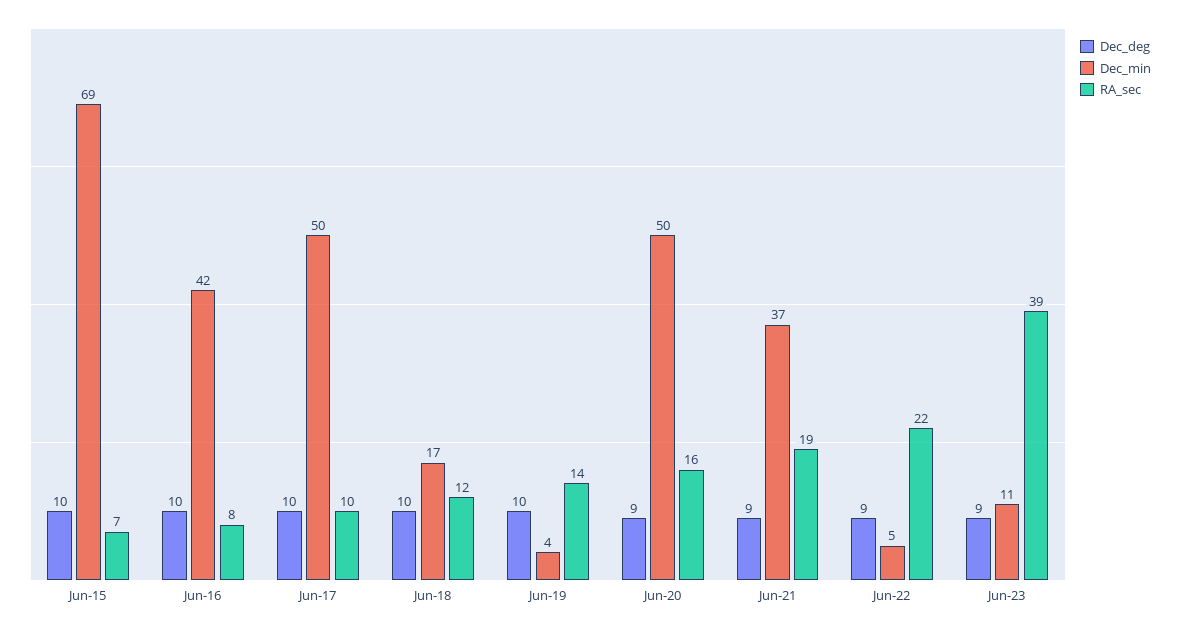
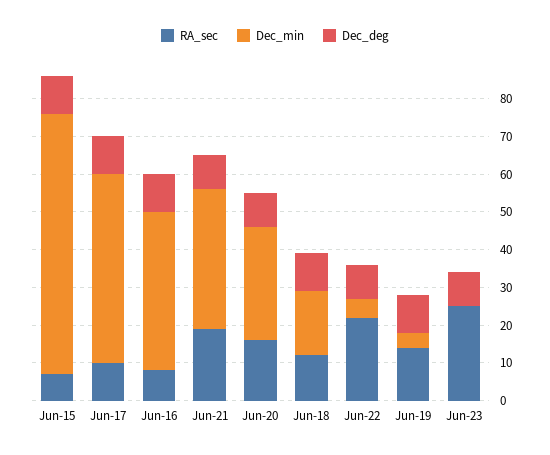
  {
    "Dec_deg": {
      "Jun-15": 10,
      "Jun-16": 10,
      "Jun-17": 10,
      "Jun-18": 10,
      "Jun-19": 10,
      "Jun-20": 9,
      "Jun-21": 9,
      "Jun-22": 9,
      "Jun-23": 9
    },
    "Dec_min": {
      "Jun-15": 69,
      "Jun-16": 42,
      "Jun-17": 50,
      "Jun-18": 17,
      "Jun-19": 4,
-     "Jun-20": 50,
+     "Jun-20": 30,
      "Jun-21": 37,
      "Jun-22": 5,
-     "Jun-23": 11
+     "Jun-23": 0
    },
    "RA_sec": {
      "Jun-15": 7,
      "Jun-16": 8,
      "Jun-17": 10,
      "Jun-18": 12,
      "Jun-19": 14,
      "Jun-20": 16,
      "Jun-21": 19,
      "Jun-22": 22,
-     "Jun-23": 39
+     "Jun-23": 25
    }
  }

